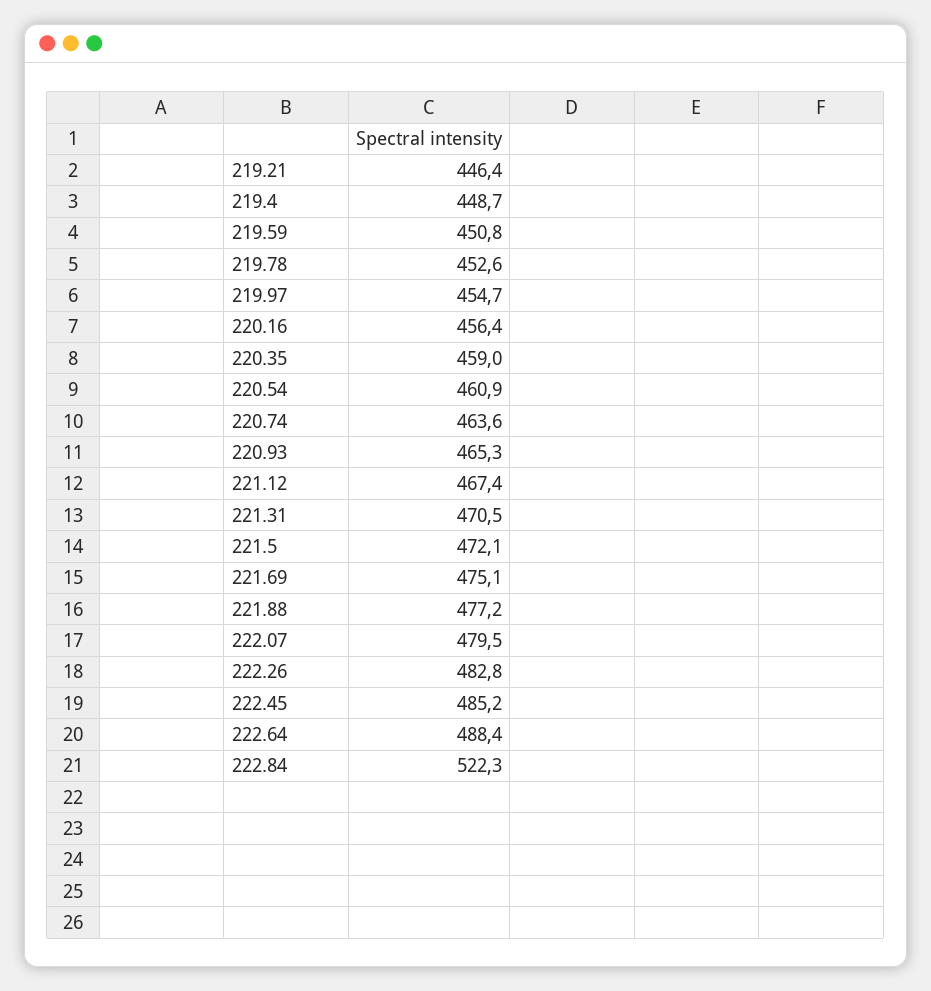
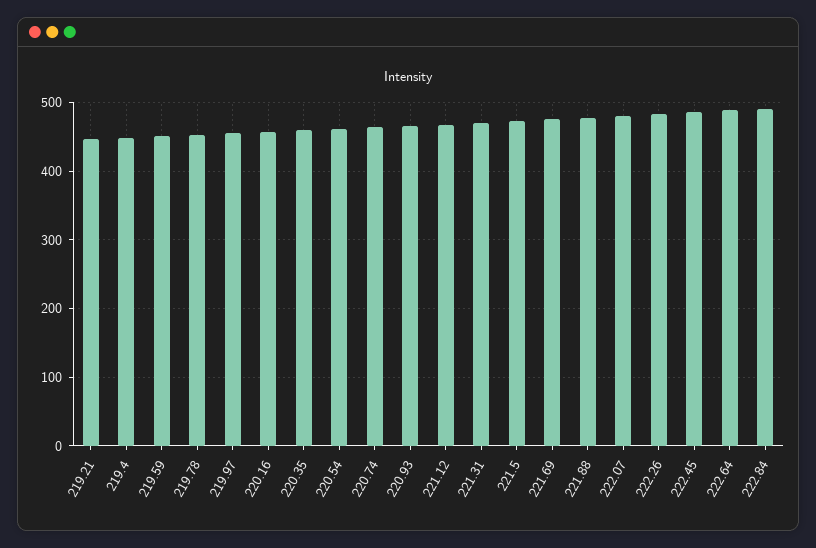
  {
    "219.21": 446.4,
    "219.4": 448.7,
    "219.59": 450.8,
    "219.78": 452.6,
    "219.97": 454.7,
    "220.16": 456.4,
    "220.35": 459,
    "220.54": 460.9,
    "220.74": 463.6,
    "220.93": 465.3,
    "221.12": 467.4,
    "221.31": 470.5,
    "221.5": 472.1,
    "221.69": 475.1,
    "221.88": 477.2,
    "222.07": 479.5,
    "222.26": 482.8,
    "222.45": 485.2,
    "222.64": 488.4,
-   "222.84": 522.3
+   "222.84": 490
  }

